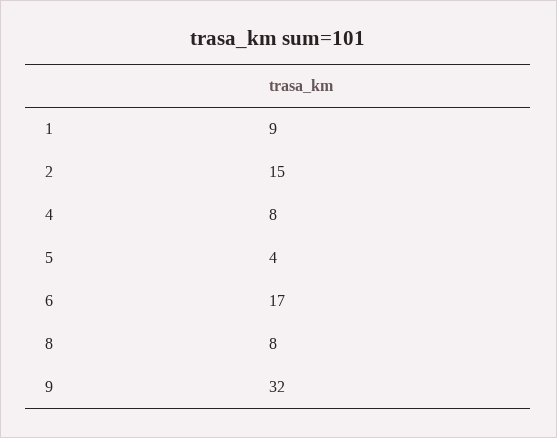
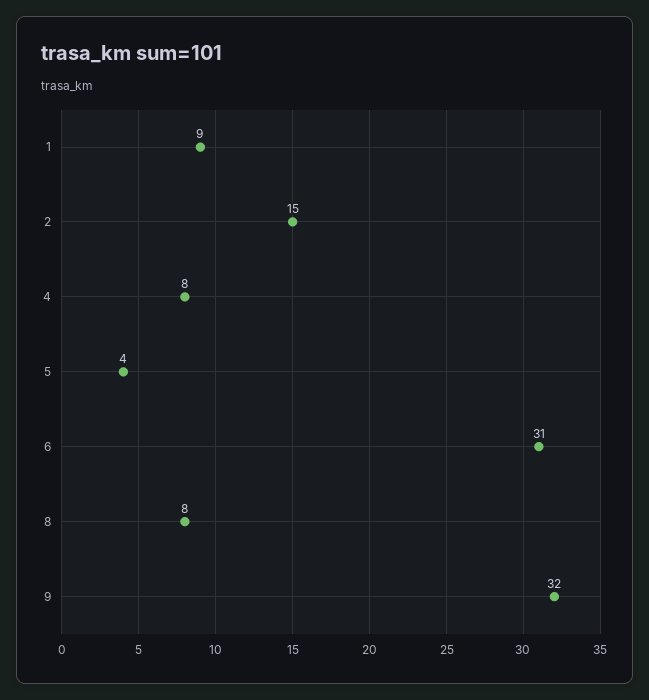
  {
    "1": 9,
    "2": 15,
    "4": 8,
    "5": 4,
-   "6": 17,
+   "6": 31,
    "8": 8,
    "9": 32
  }

